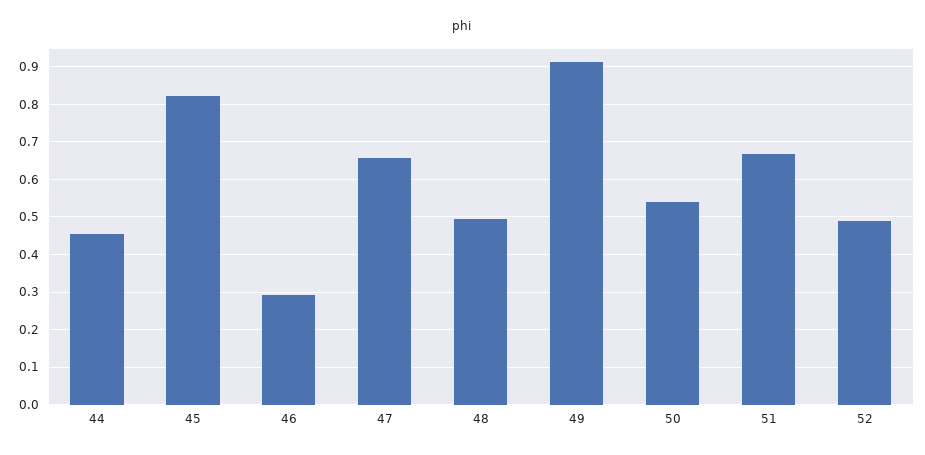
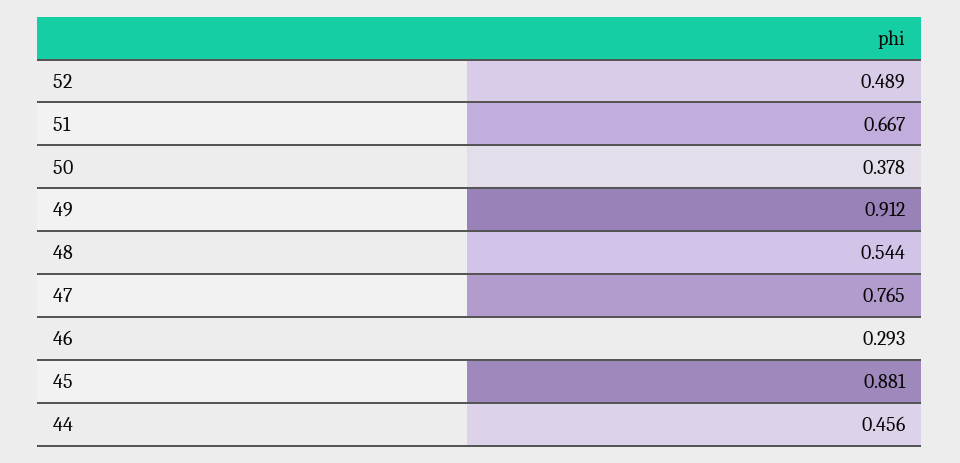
  {
    "44": 0.456,
-   "45": 0.82,
+   "45": 0.881,
    "46": 0.293,
-   "47": 0.66,
+   "47": 0.765,
-   "48": 0.5,
+   "48": 0.544,
    "49": 0.912,
-   "50": 0.54,
+   "50": 0.378,
    "51": 0.667,
    "52": 0.489
  }

